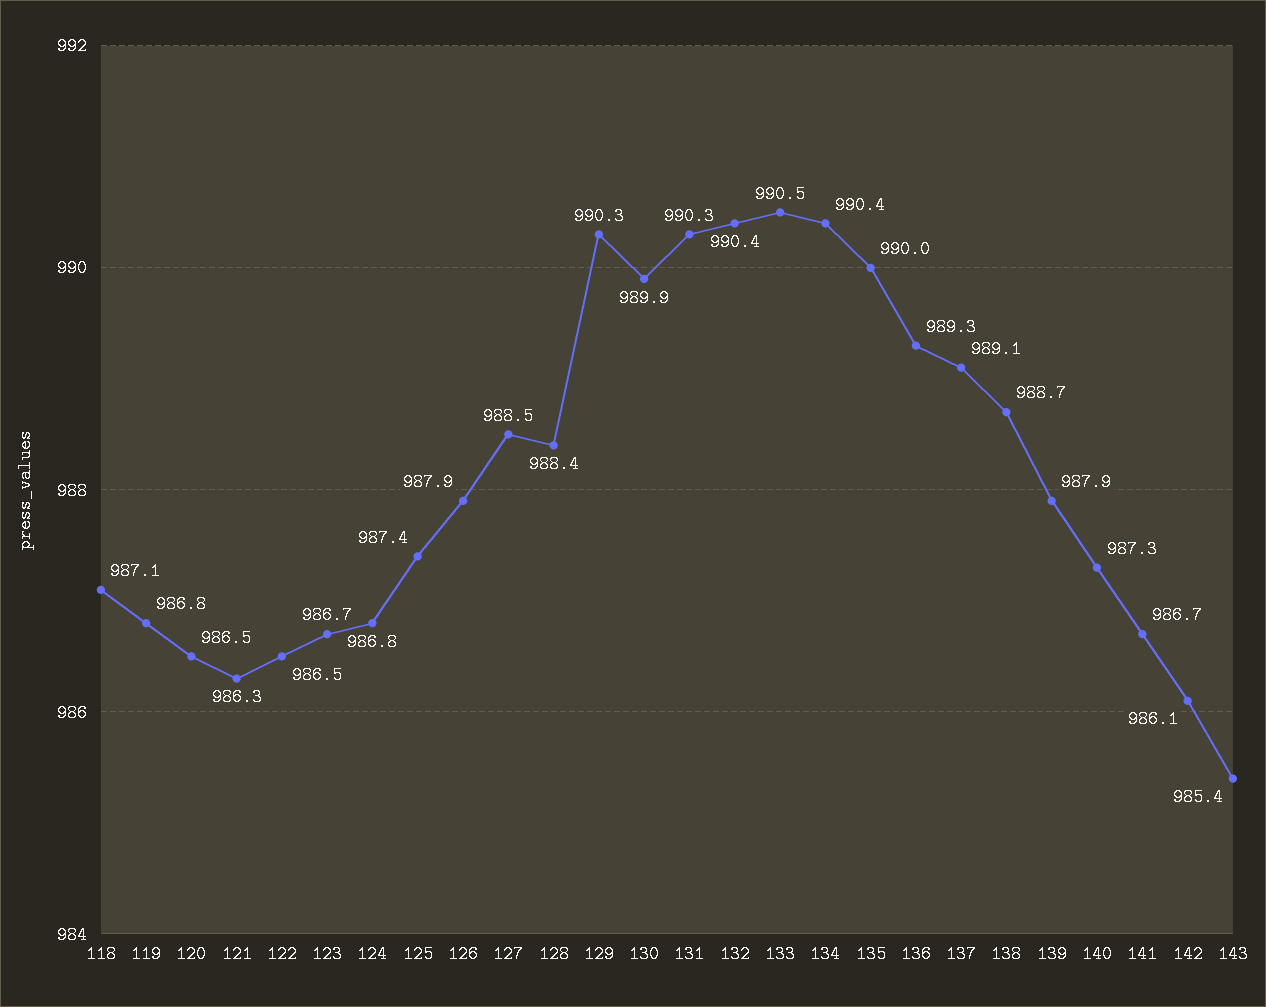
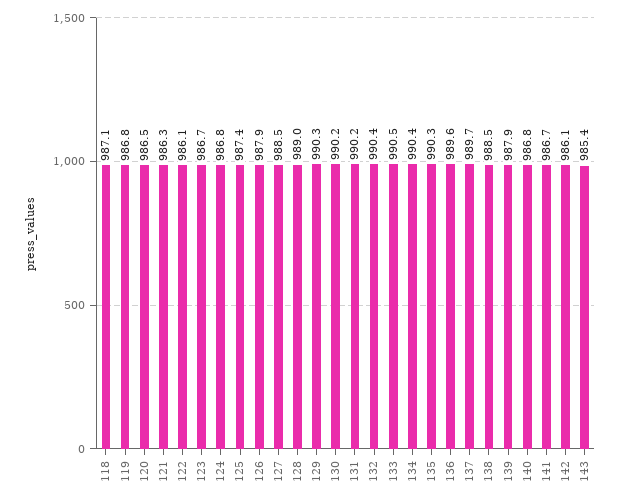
  {
    "118": 987.1,
    "119": 986.8,
    "120": 986.5,
    "121": 986.3,
-   "122": 986.5,
+   "122": 986.1,
    "123": 986.7,
    "124": 986.8,
    "125": 987.4,
    "126": 987.9,
    "127": 988.5,
-   "128": 988.4,
+   "128": 989,
    "129": 990.3,
-   "130": 989.9,
+   "130": 990.2,
-   "131": 990.3,
+   "131": 990.2,
    "132": 990.4,
    "133": 990.5,
    "134": 990.4,
-   "135": 990,
+   "135": 990.3,
-   "136": 989.3,
+   "136": 989.6,
-   "137": 989.1,
+   "137": 989.7,
-   "138": 988.7,
+   "138": 988.5,
    "139": 987.9,
-   "140": 987.3,
+   "140": 986.8,
    "141": 986.7,
    "142": 986.1,
    "143": 985.4
  }

